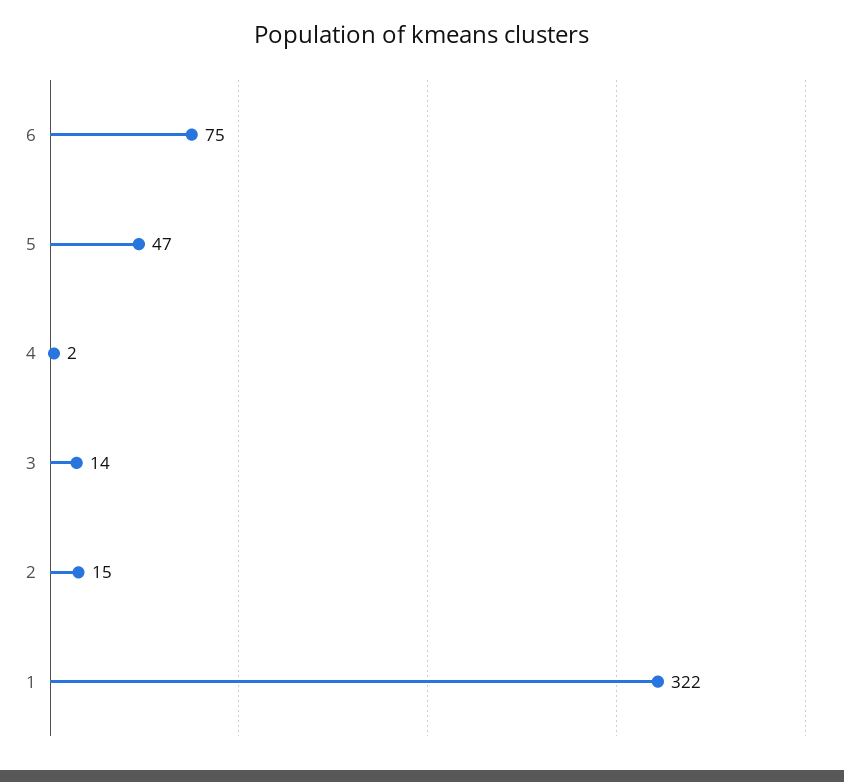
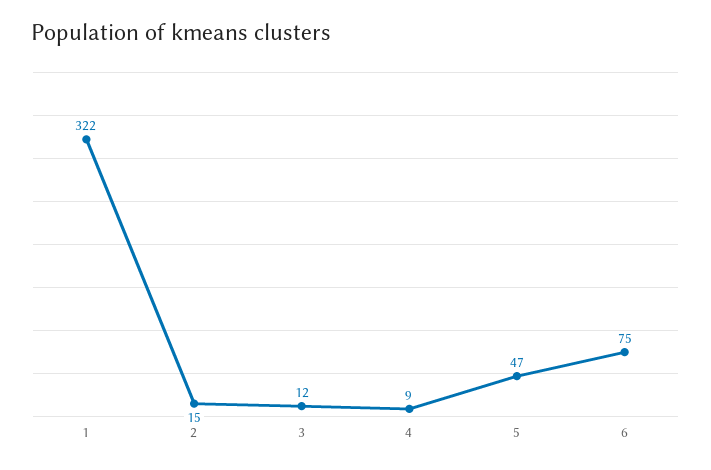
  {
    "6": 75,
    "5": 47,
-   "4": 2,
+   "4": 9,
-   "3": 14,
+   "3": 12,
    "2": 15,
    "1": 322
  }

